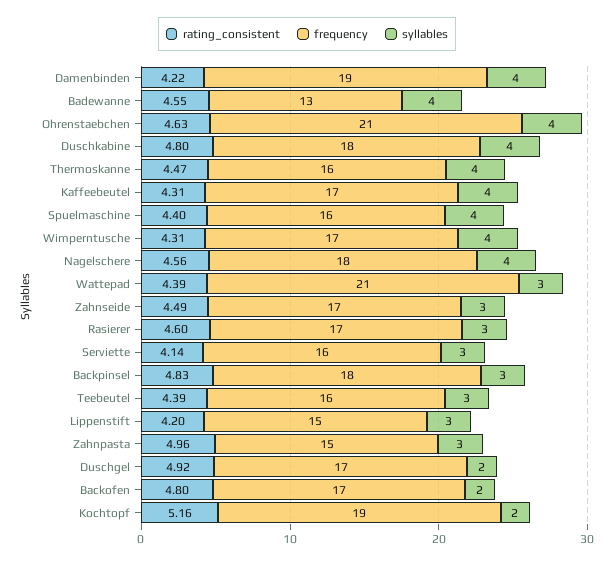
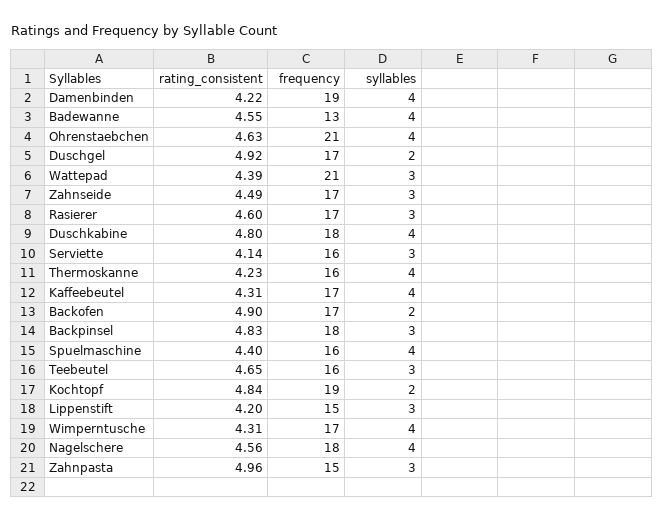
  {
    "rating_consistent": {
      "Damenbinden": 4.22,
      "Badewanne": 4.55,
      "Ohrenstaebchen": 4.63,
      "Duschkabine": 4.8,
-     "Thermoskanne": 4.47,
+     "Thermoskanne": 4.23,
      "Kaffeebeutel": 4.31,
      "Spuelmaschine": 4.4,
      "Wimperntusche": 4.31,
      "Nagelschere": 4.56,
      "Wattepad": 4.39,
      "Zahnseide": 4.49,
      "Rasierer": 4.6,
      "Serviette": 4.14,
      "Backpinsel": 4.83,
-     "Teebeutel": 4.39,
+     "Teebeutel": 4.65,
      "Lippenstift": 4.2,
      "Zahnpasta": 4.96,
      "Duschgel": 4.92,
-     "Backofen": 4.8,
+     "Backofen": 4.9,
-     "Kochtopf": 5.16
+     "Kochtopf": 4.84
    },
    "frequency": {
      "Damenbinden": 19,
      "Badewanne": 13,
      "Ohrenstaebchen": 21,
      "Duschkabine": 18,
      "Thermoskanne": 16,
      "Kaffeebeutel": 17,
      "Spuelmaschine": 16,
      "Wimperntusche": 17,
      "Nagelschere": 18,
      "Wattepad": 21,
      "Zahnseide": 17,
      "Rasierer": 17,
      "Serviette": 16,
      "Backpinsel": 18,
      "Teebeutel": 16,
      "Lippenstift": 15,
      "Zahnpasta": 15,
      "Duschgel": 17,
      "Backofen": 17,
      "Kochtopf": 19
    },
    "syllables": {
      "Damenbinden": 4,
      "Badewanne": 4,
      "Ohrenstaebchen": 4,
      "Duschkabine": 4,
      "Thermoskanne": 4,
      "Kaffeebeutel": 4,
      "Spuelmaschine": 4,
      "Wimperntusche": 4,
      "Nagelschere": 4,
      "Wattepad": 3,
      "Zahnseide": 3,
      "Rasierer": 3,
      "Serviette": 3,
      "Backpinsel": 3,
      "Teebeutel": 3,
      "Lippenstift": 3,
      "Zahnpasta": 3,
      "Duschgel": 2,
      "Backofen": 2,
      "Kochtopf": 2
    }
  }

